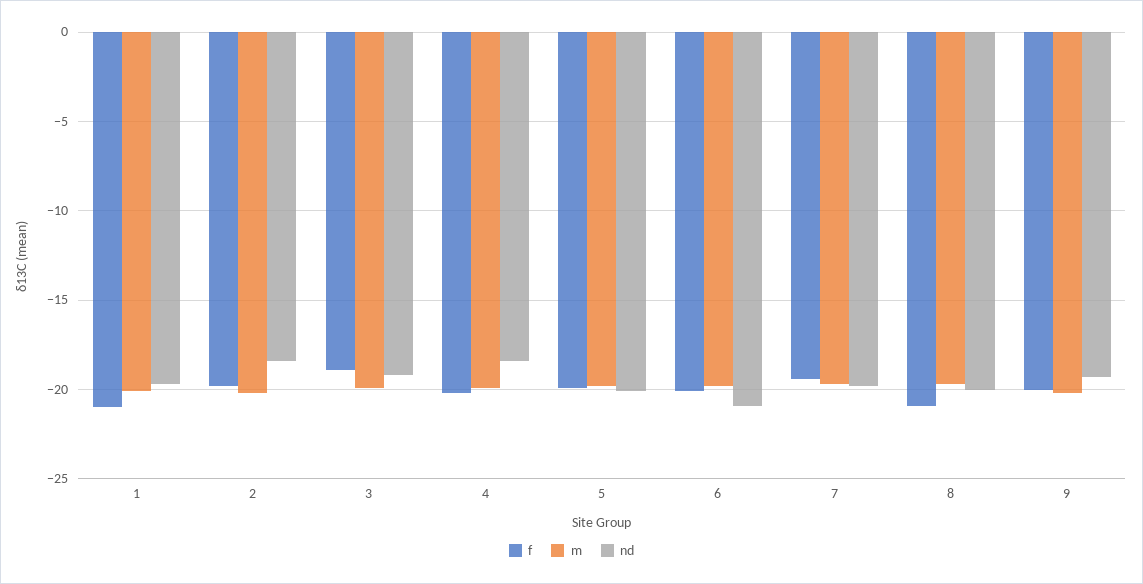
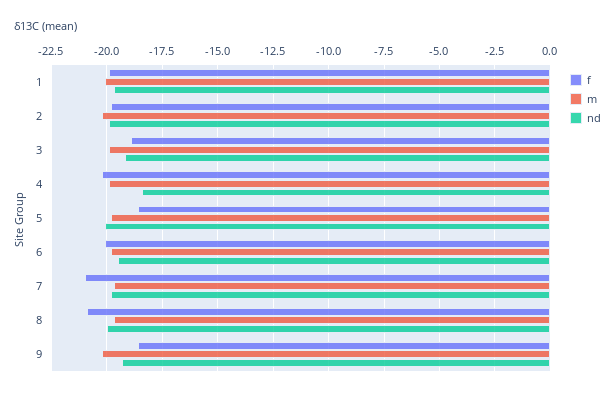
  {
    "f": {
-     "1": -21,
+     "1": -20,
      "2": -20,
      "3": -19,
      "4": -20,
-     "5": -20,
+     "5": -18.5,
      "6": -20,
-     "7": -19.5,
+     "7": -21,
      "8": -21,
-     "9": -20
+     "9": -18.5
    },
    "m": {
      "1": -20,
      "2": -20,
      "3": -20,
      "4": -20,
      "5": -20,
      "6": -20,
      "7": -19.5,
      "8": -19.5,
      "9": -20
    },
    "nd": {
      "1": -19.5,
-     "2": -18.5,
+     "2": -20,
      "3": -19,
      "4": -18.5,
      "5": -20,
-     "6": -21,
+     "6": -19.5,
      "7": -20,
      "8": -20,
      "9": -19.5
    }
  }

